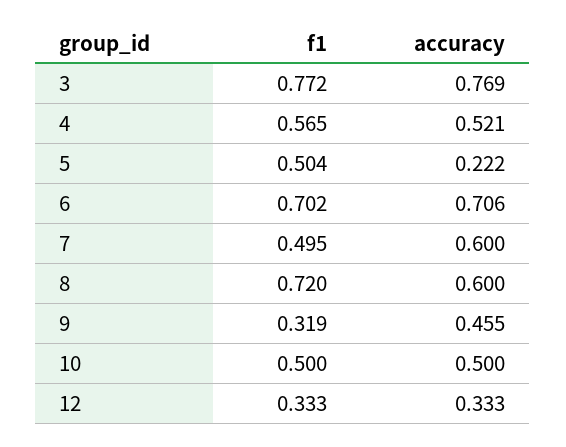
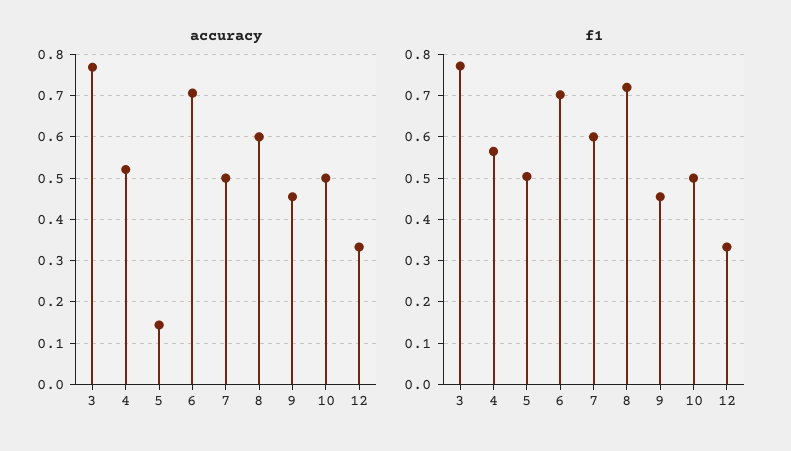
  {
    "f1": {
      "3": 0.772,
      "4": 0.565,
      "5": 0.504,
      "6": 0.702,
-     "7": 0.495,
+     "7": 0.6,
      "8": 0.72,
-     "9": 0.319,
+     "9": 0.46,
      "10": 0.5,
      "12": 0.333
    },
    "accuracy": {
      "3": 0.769,
      "4": 0.521,
-     "5": 0.222,
+     "5": 0.14,
      "6": 0.706,
-     "7": 0.6,
+     "7": 0.5,
      "8": 0.6,
      "9": 0.455,
      "10": 0.5,
      "12": 0.333
    }
  }

